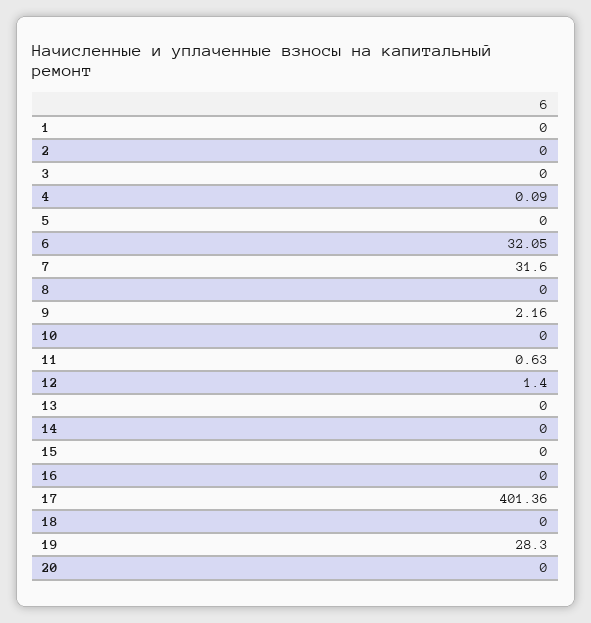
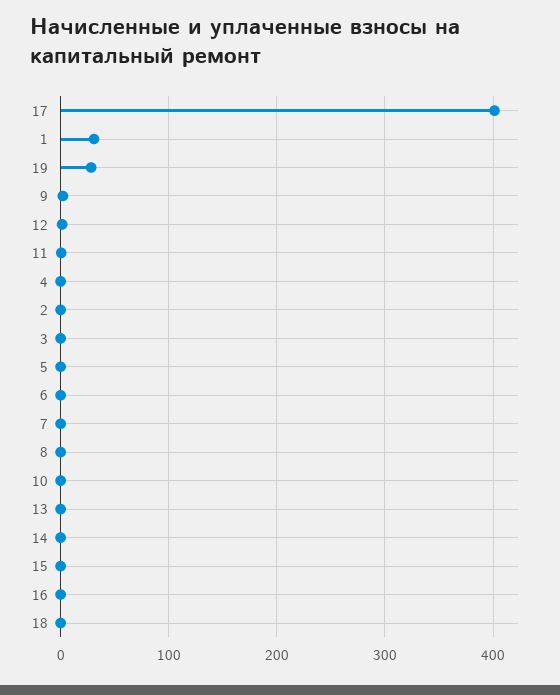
  {
-   "1": 0,
+   "1": 30,
    "2": 0,
    "3": 0,
    "4": 0.09,
    "5": 0,
-   "6": 32.05,
+   "6": 0,
-   "7": 31.6,
+   "7": 0,
    "8": 0,
    "9": 2.16,
    "10": 0,
    "11": 0.63,
    "12": 1.4,
    "13": 0,
    "14": 0,
    "15": 0,
    "16": 0,
    "17": 401.36,
    "18": 0,
-   "19": 28.3,
+   "19": 28.3
-   "20": 0
  }

